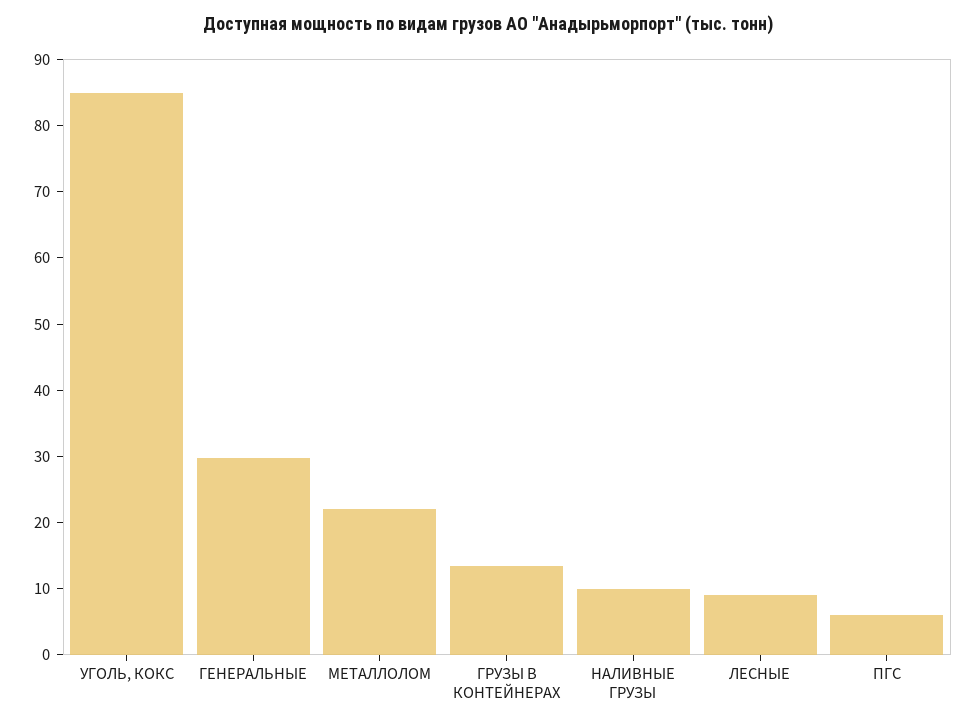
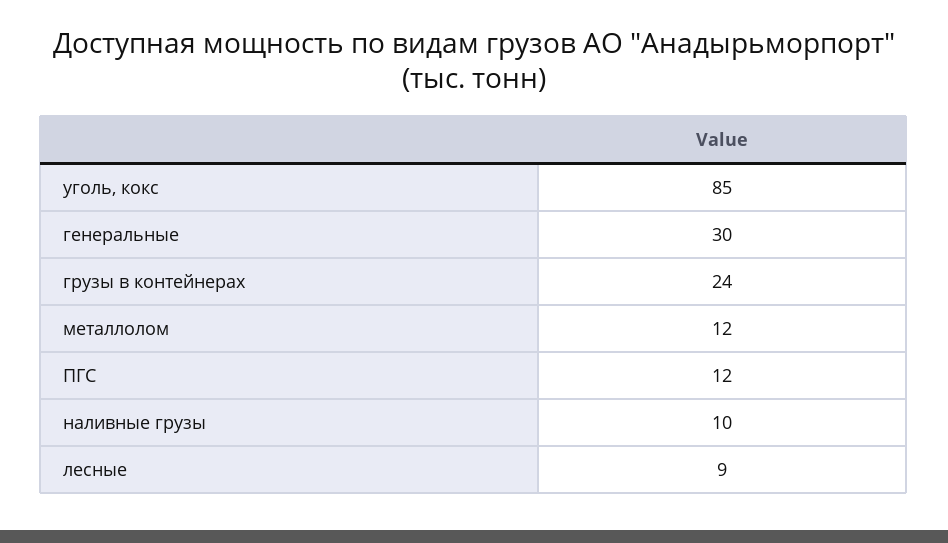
  {
    "УГОЛЬ, КОКС": 85,
    "ГЕНЕРАЛЬНЫЕ": 30,
-   "МЕТАЛЛОЛОМ": 22,
+   "МЕТАЛЛОЛОМ": 12,
-   "ГРУЗЫ В КОНТЕЙНЕРАХ": 14,
+   "ГРУЗЫ В КОНТЕЙНЕРАХ": 24,
    "НАЛИВНЫЕ ГРУЗЫ": 10,
    "ЛЕСНЫЕ": 9,
-   "ПГС": 6
+   "ПГС": 12
  }

